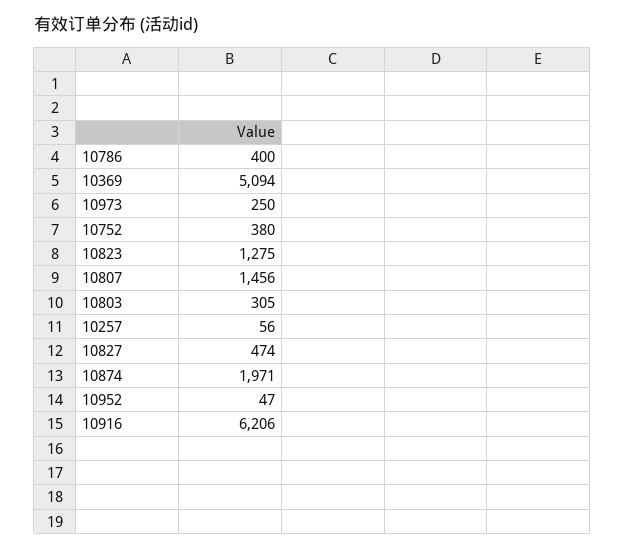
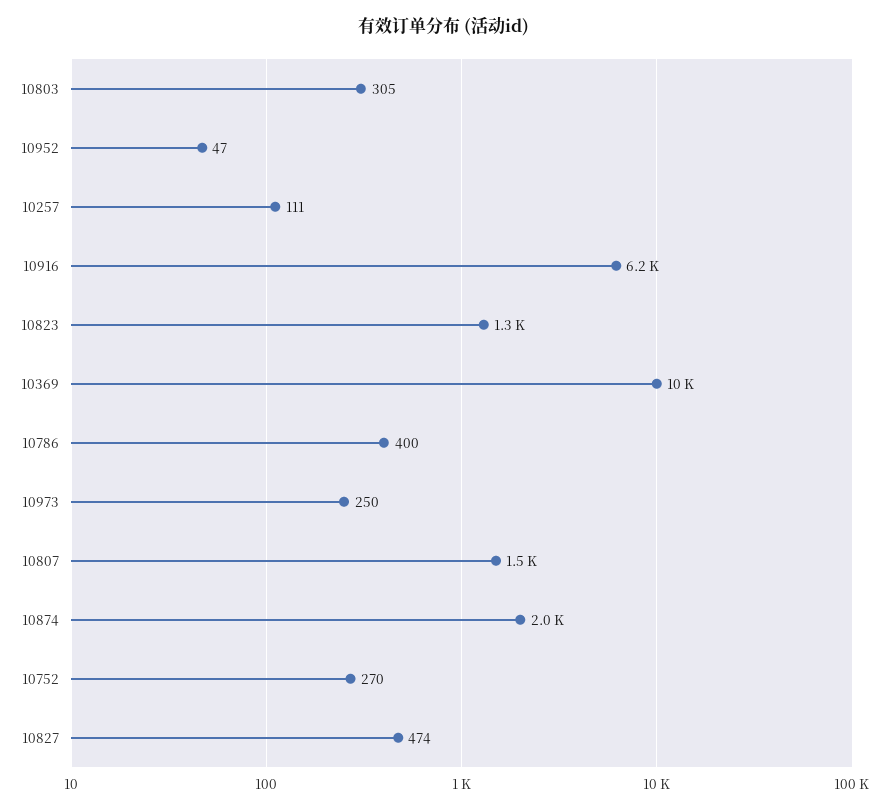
  {
    "10786": 400,
-   "10369": 5094,
+   "10369": 10000,
    "10973": 250,
-   "10752": 380,
+   "10752": 270,
    "10823": 1275,
    "10807": 1456,
    "10803": 305,
-   "10257": 56,
+   "10257": 111,
    "10827": 474,
    "10874": 1971,
    "10952": 47,
    "10916": 6206
  }

